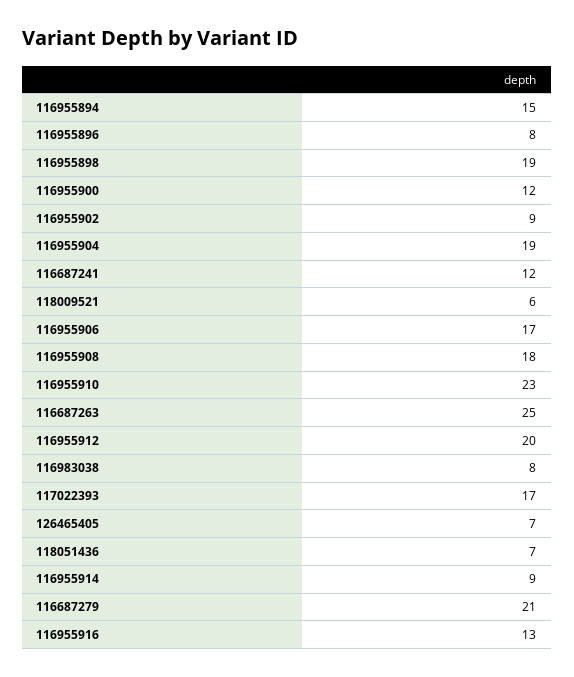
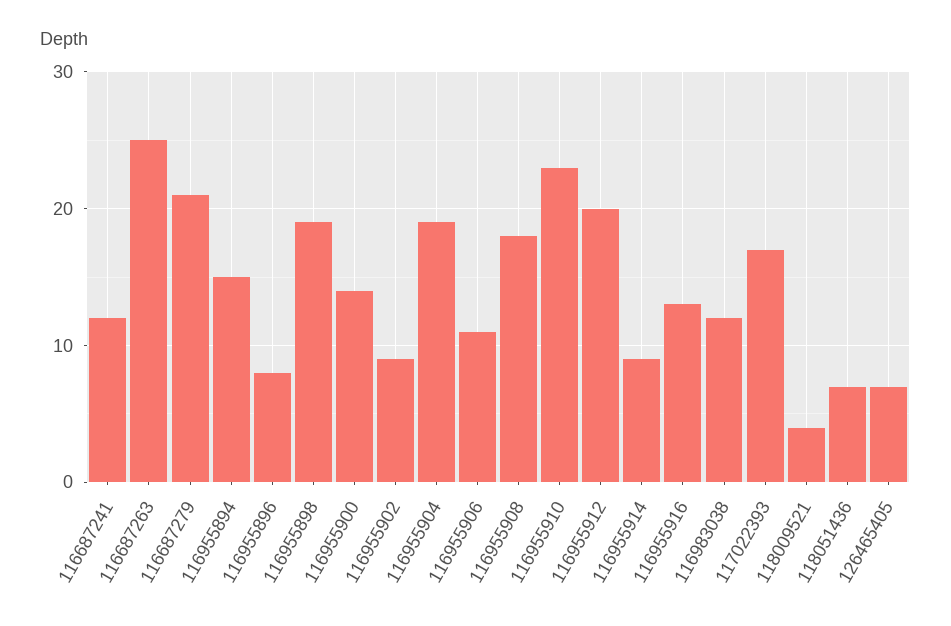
  {
    "116955894": 15,
    "116955896": 8,
    "116955898": 19,
-   "116955900": 12,
+   "116955900": 14,
    "116955902": 9,
    "116955904": 19,
    "116687241": 12,
-   "118009521": 6,
+   "118009521": 4,
-   "116955906": 17,
+   "116955906": 11,
    "116955908": 18,
    "116955910": 23,
    "116687263": 25,
    "116955912": 20,
-   "116983038": 8,
+   "116983038": 12,
    "117022393": 17,
    "126465405": 7,
    "118051436": 7,
    "116955914": 9,
    "116687279": 21,
    "116955916": 13
  }

